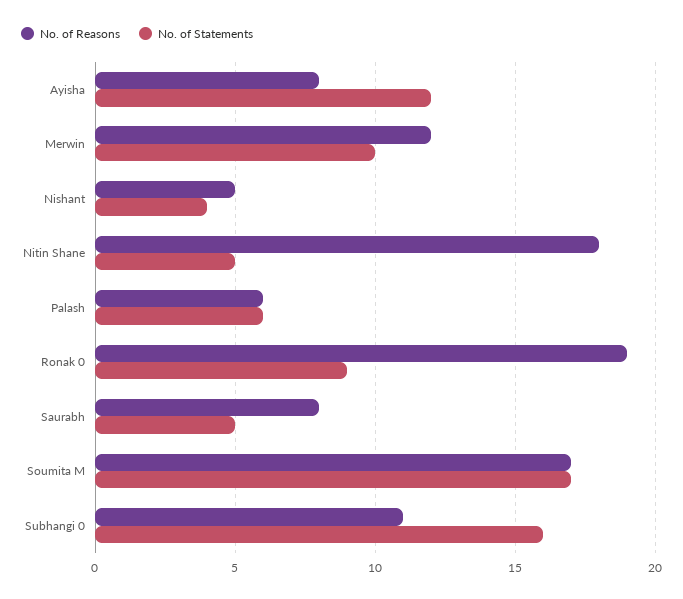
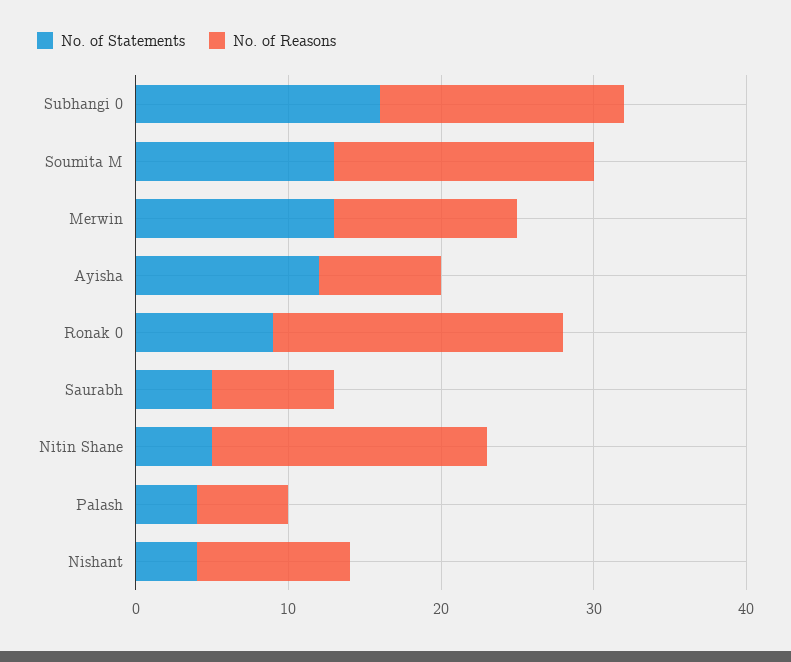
  {
    "No. of Reasons": {
      "Ayisha": 8,
      "Merwin": 12,
-     "Nishant": 5,
+     "Nishant": 10,
      "Nitin Shane": 18,
      "Palash": 6,
      "Ronak 0": 19,
      "Saurabh": 8,
      "Soumita M": 17,
-     "Subhangi 0": 11
+     "Subhangi 0": 16
    },
    "No. of Statements": {
      "Ayisha": 12,
-     "Merwin": 10,
+     "Merwin": 13,
      "Nishant": 4,
      "Nitin Shane": 5,
-     "Palash": 6,
+     "Palash": 4,
      "Ronak 0": 9,
      "Saurabh": 5,
-     "Soumita M": 17,
+     "Soumita M": 13,
      "Subhangi 0": 16
    }
  }

